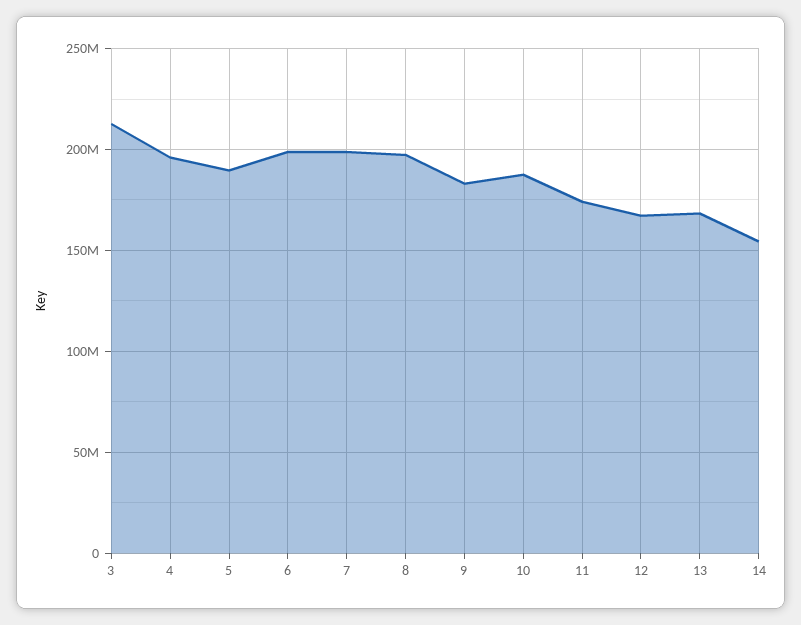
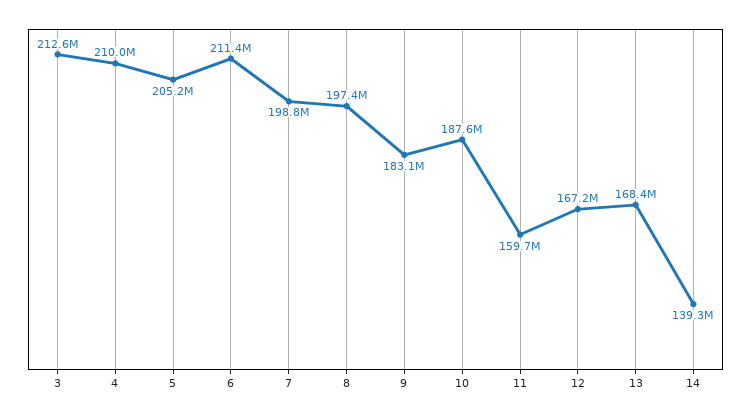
  {
    "3": 212600000,
-   "4": 195000000,
+   "4": 210000000,
-   "5": 190000000,
+   "5": 205200000,
-   "6": 200000000,
+   "6": 211400000,
    "7": 198800000,
    "8": 197400000,
    "9": 183100000,
    "10": 187600000,
-   "11": 175000000,
+   "11": 159700000,
    "12": 167200000,
    "13": 168400000,
-   "14": 155000000
+   "14": 139300000
  }

